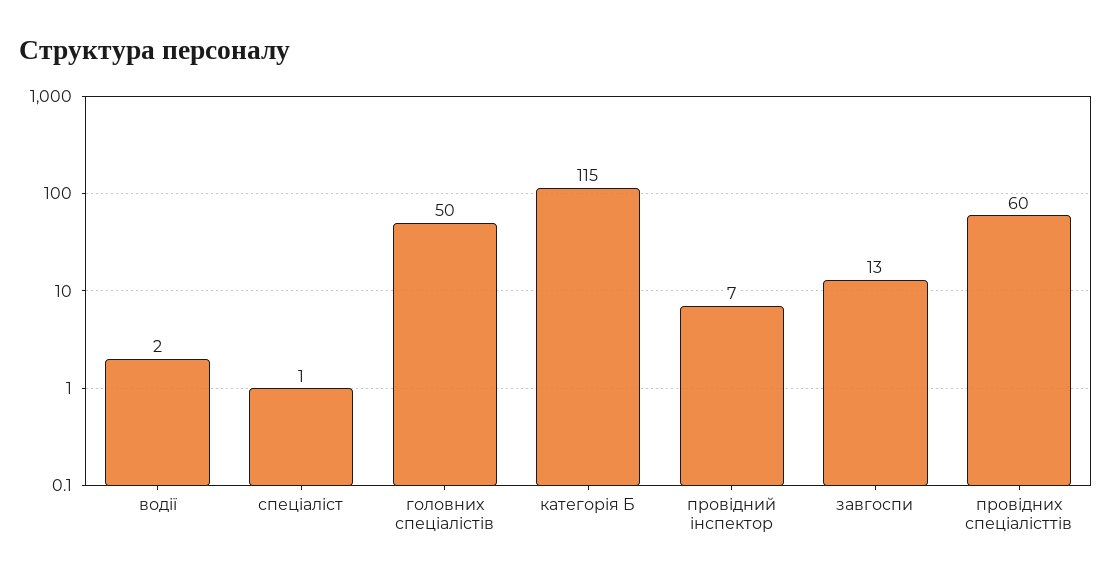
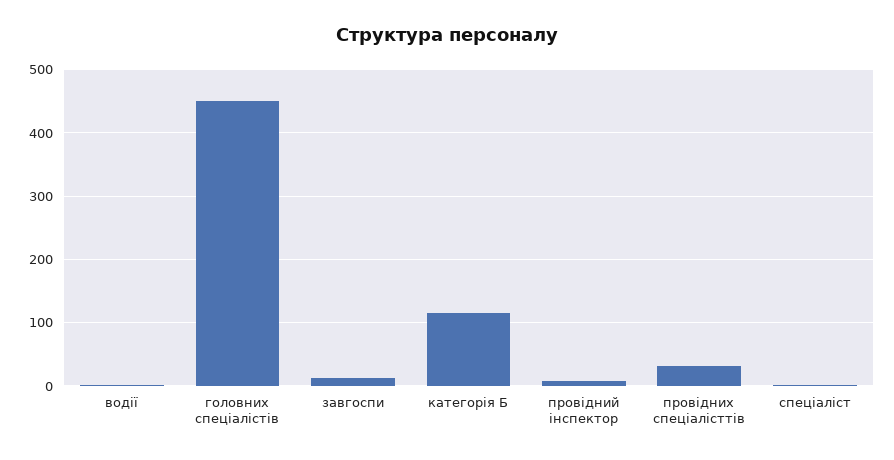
  {
    "водії": 2,
    "спеціаліст": 1,
-   "головних спеціалістів": 50,
+   "головних спеціалістів": 450,
    "категорія Б": 115,
    "провідний інспектор": 7,
    "завгоспи": 13,
-   "провідних спеціалісттів": 60
+   "провідних спеціалісттів": 30
  }

